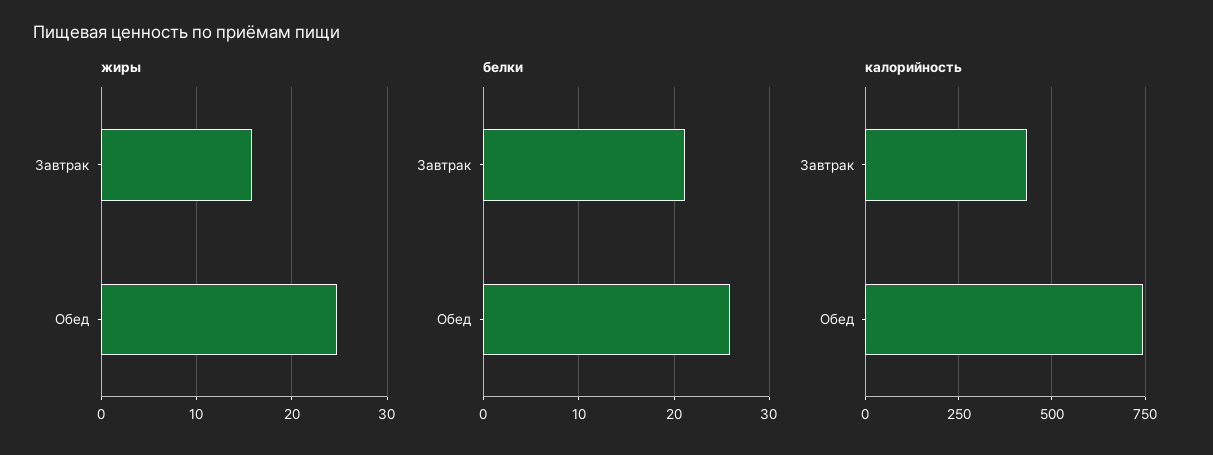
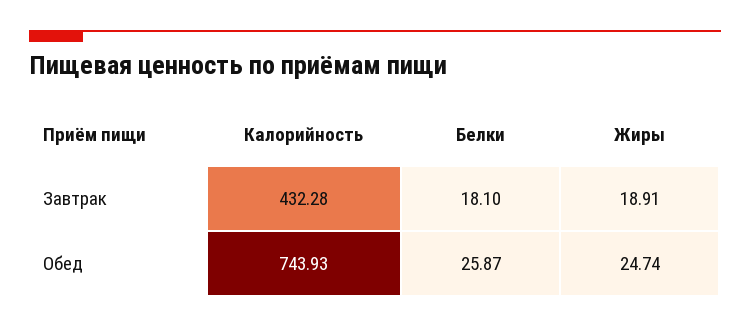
  {
    "жиры": {
-     "Завтрак": 16,
+     "Завтрак": 18.91,
      "Обед": 24.74
    },
    "белки": {
-     "Завтрак": 21,
+     "Завтрак": 18.1,
      "Обед": 25.87
    },
    "калорийность": {
      "Завтрак": 432.28,
      "Обед": 743.93
    }
  }

